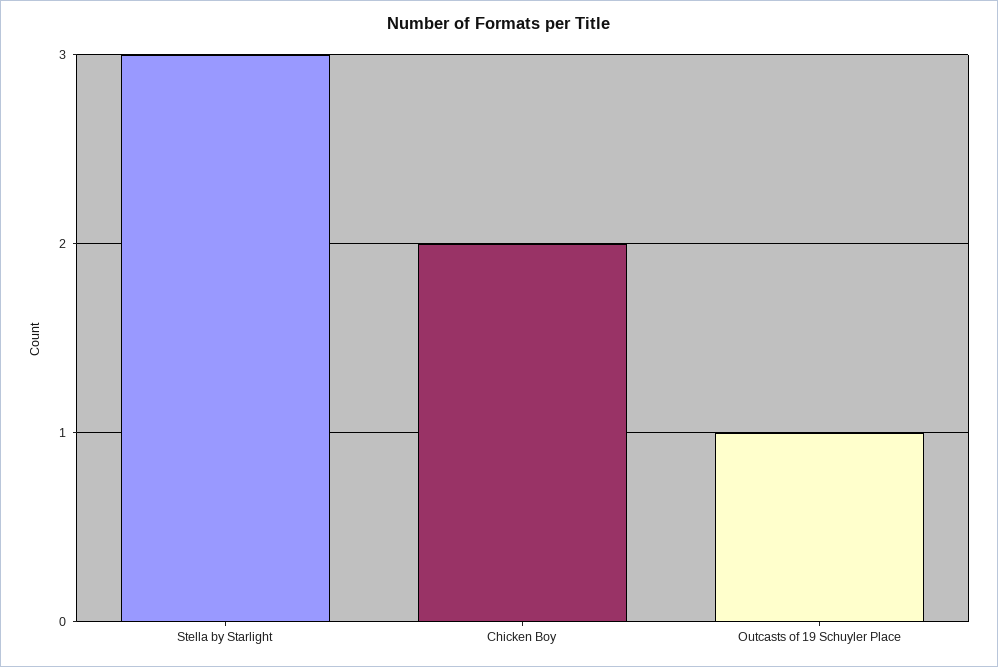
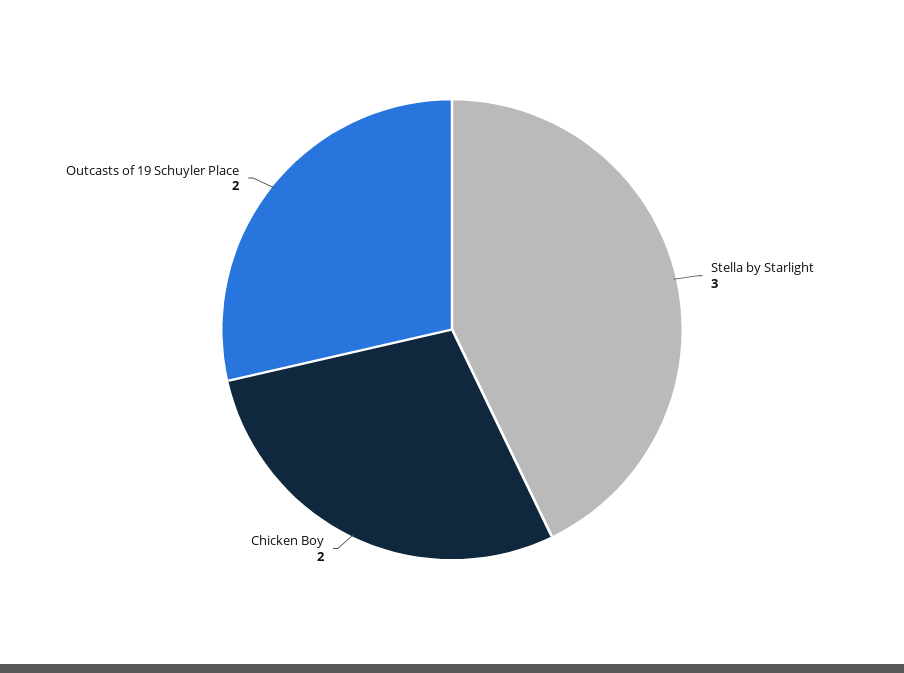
  {
    "Stella by Starlight": 3,
    "Chicken Boy": 2,
-   "Outcasts of 19 Schuyler Place": 1
+   "Outcasts of 19 Schuyler Place": 2
  }

